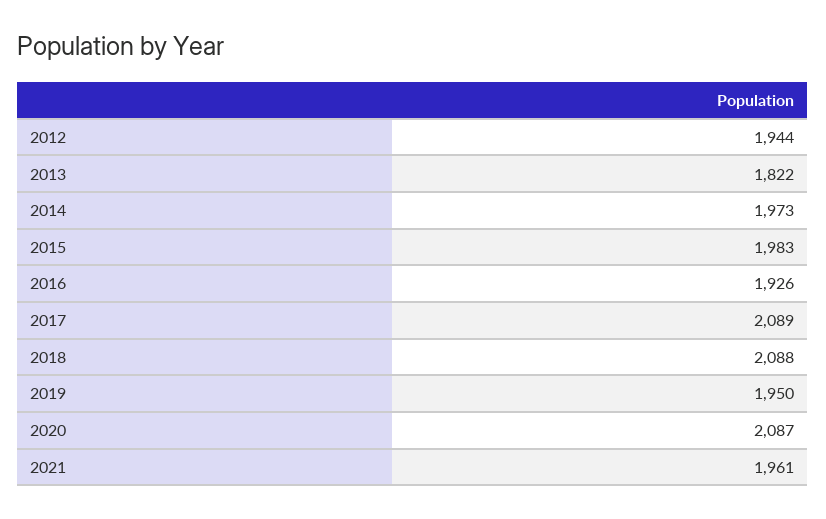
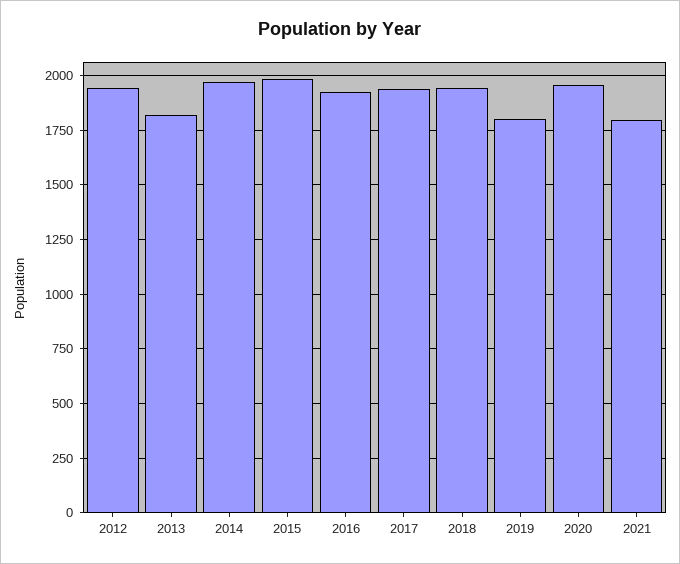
  {
    "2012": 1944,
    "2013": 1822,
    "2014": 1973,
    "2015": 1983,
    "2016": 1926,
-   "2017": 2089,
+   "2017": 1950,
-   "2018": 2088,
+   "2018": 1950,
-   "2019": 1950,
+   "2019": 1800,
-   "2020": 2087,
+   "2020": 1950,
-   "2021": 1961
+   "2021": 1800
  }

